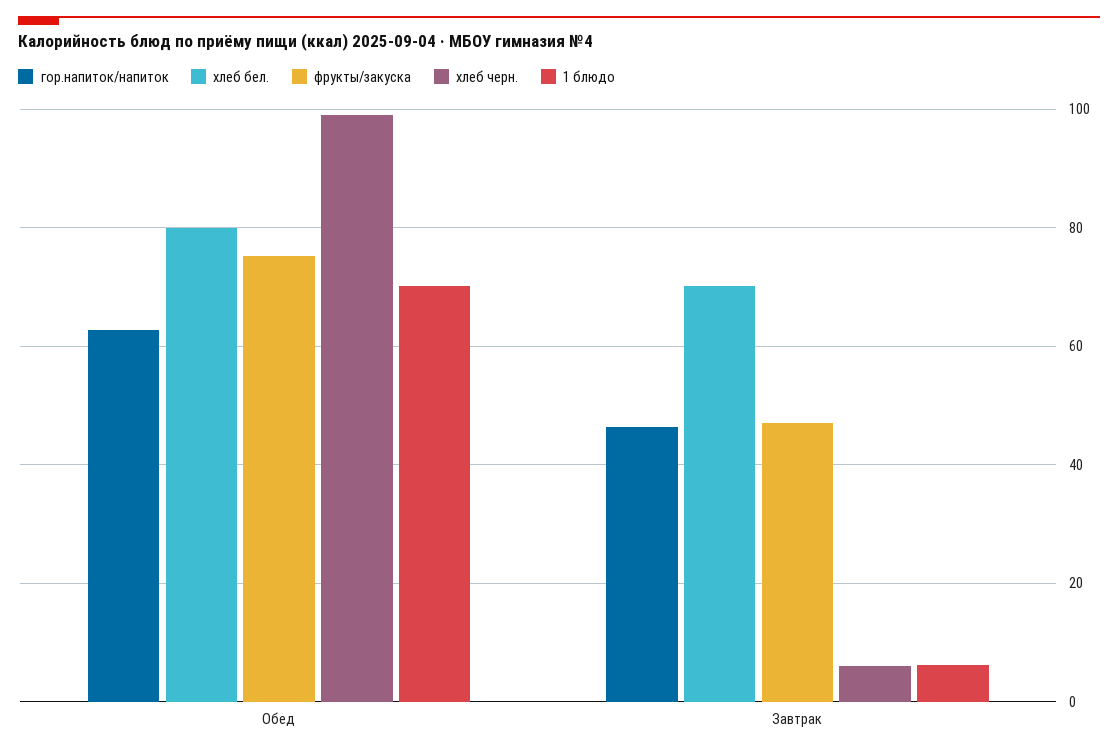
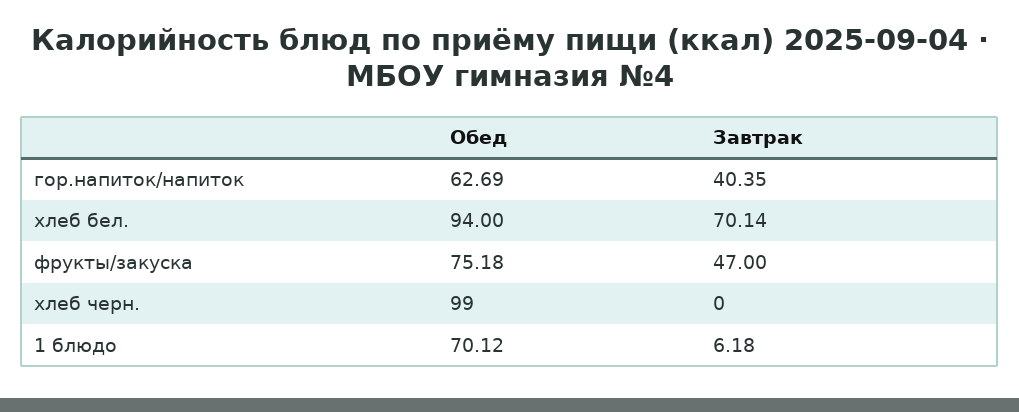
  {
    "гор.напиток/напиток": {
      "Обед": 62.69,
-     "Завтрак": 46
+     "Завтрак": 40.35
    },
    "хлеб бел.": {
-     "Обед": 80,
+     "Обед": 94,
      "Завтрак": 70.14
    },
    "фрукты/закуска": {
      "Обед": 75.18,
      "Завтрак": 47
    },
    "хлеб черн.": {
      "Обед": 99,
-     "Завтрак": 6
+     "Завтрак": 0
    },
    "1 блюдо": {
      "Обед": 70.12,
      "Завтрак": 6.18
    }
  }

